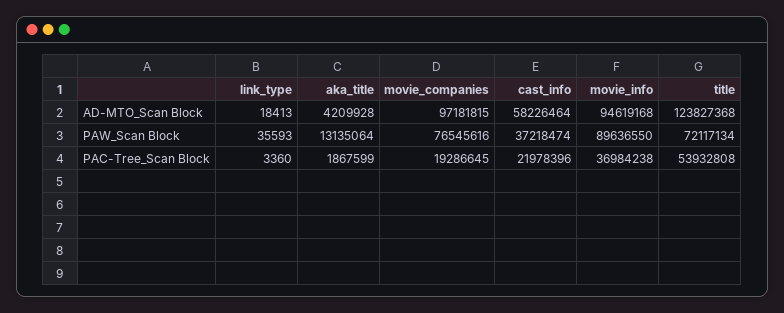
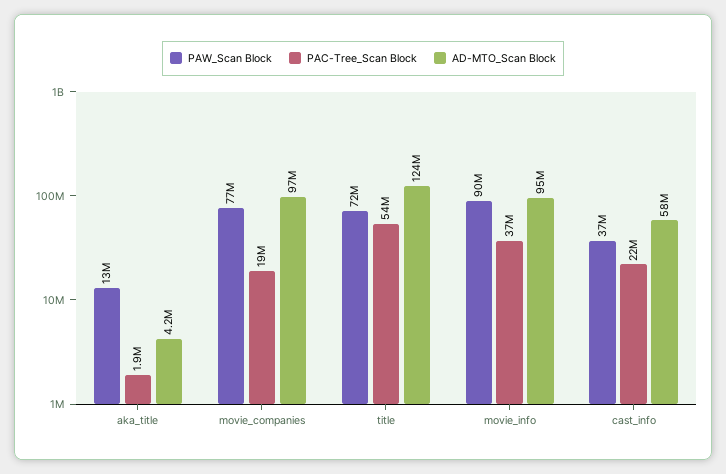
  {
    "AD-MTO_Scan Block": {
-     "link_type": 18413,
      "aka_title": 4209928,
      "movie_companies": 97181815,
      "cast_info": 58226464,
      "movie_info": 94619168,
      "title": 123827368
    },
    "PAW_Scan Block": {
-     "link_type": 35593,
      "aka_title": 13135064,
      "movie_companies": 76545616,
      "cast_info": 37218474,
      "movie_info": 89636550,
      "title": 72117134
    },
    "PAC-Tree_Scan Block": {
-     "link_type": 3360,
      "aka_title": 1867599,
      "movie_companies": 19286645,
      "cast_info": 21978396,
      "movie_info": 36984238,
      "title": 53932808
    }
  }

